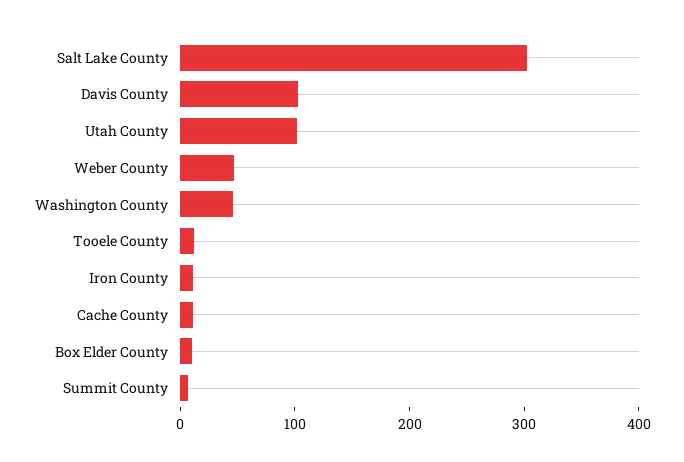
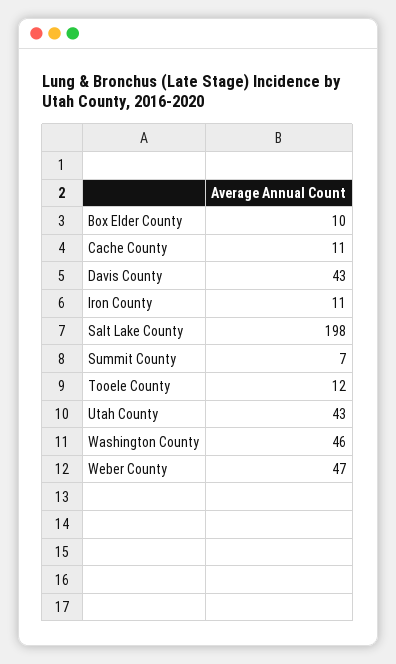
  {
-   "Salt Lake County": 300,
+   "Salt Lake County": 198,
-   "Davis County": 100,
+   "Davis County": 43,
-   "Utah County": 100,
+   "Utah County": 43,
    "Weber County": 47,
    "Washington County": 46,
    "Tooele County": 12,
    "Iron County": 11,
    "Cache County": 11,
    "Box Elder County": 10,
    "Summit County": 7
  }

